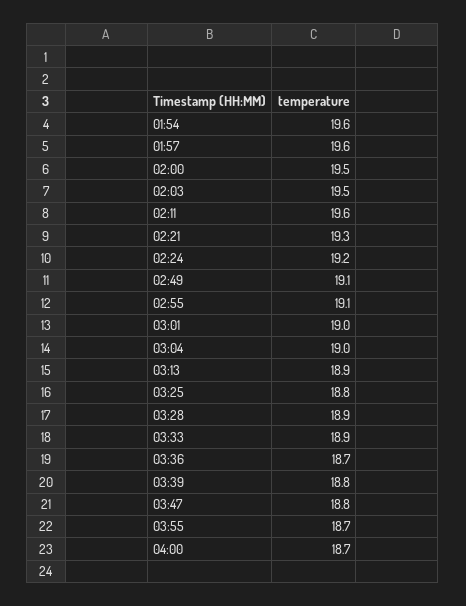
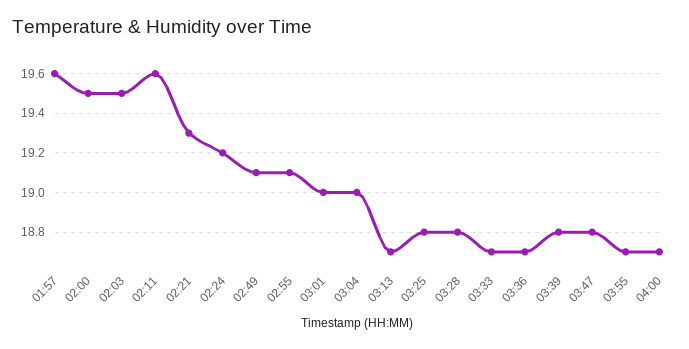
  {
-   "01:54": 19.6,
    "01:57": 19.6,
    "02:00": 19.5,
    "02:03": 19.5,
    "02:11": 19.6,
    "02:21": 19.3,
    "02:24": 19.2,
    "02:49": 19.1,
    "02:55": 19.1,
    "03:01": 19,
    "03:04": 19,
-   "03:13": 18.9,
+   "03:13": 18.7,
    "03:25": 18.8,
-   "03:28": 18.9,
+   "03:28": 18.8,
-   "03:33": 18.9,
+   "03:33": 18.7,
    "03:36": 18.7,
    "03:39": 18.8,
    "03:47": 18.8,
    "03:55": 18.7,
    "04:00": 18.7
  }

